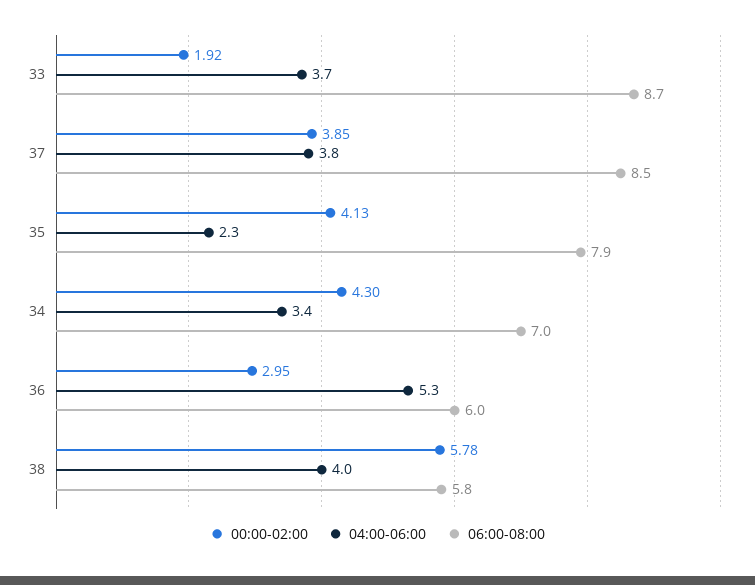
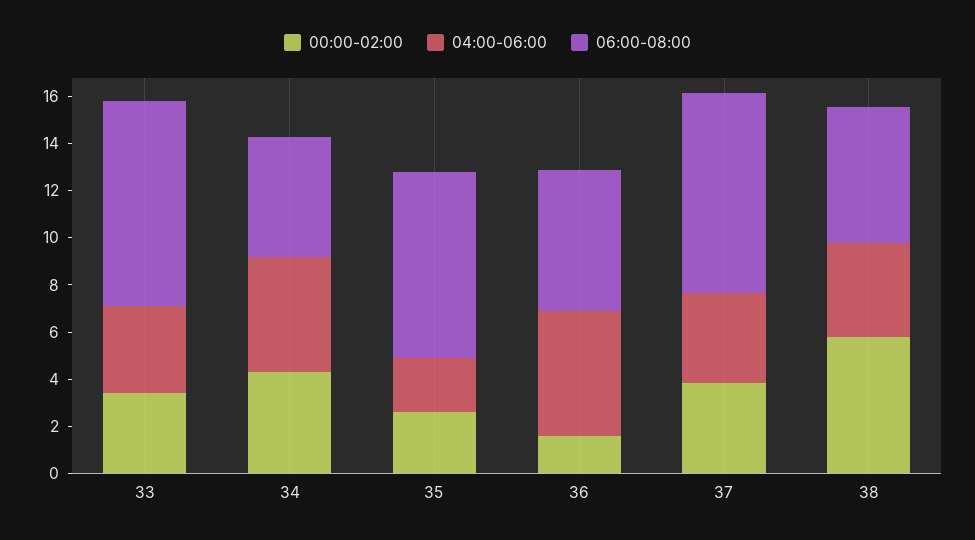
  {
    "00:00-02:00": {
-     "33": 1.92,
+     "33": 3.5,
      "37": 3.85,
-     "35": 4.13,
+     "35": 2.5,
      "34": 4.3,
-     "36": 2.95,
+     "36": 1.5,
      "38": 5.78
    },
    "04:00-06:00": {
      "33": 3.7,
      "37": 3.8,
      "35": 2.3,
-     "34": 3.4,
+     "34": 5,
      "36": 5.3,
      "38": 4
    },
    "06:00-08:00": {
      "33": 8.7,
      "37": 8.5,
      "35": 7.9,
-     "34": 7,
+     "34": 5,
      "36": 6,
      "38": 5.8
    }
  }

